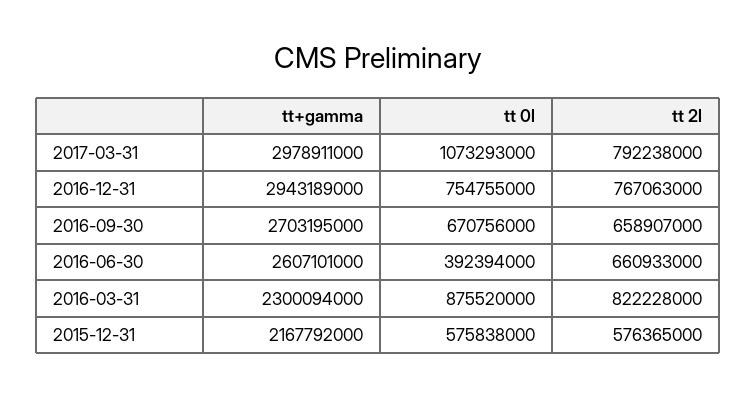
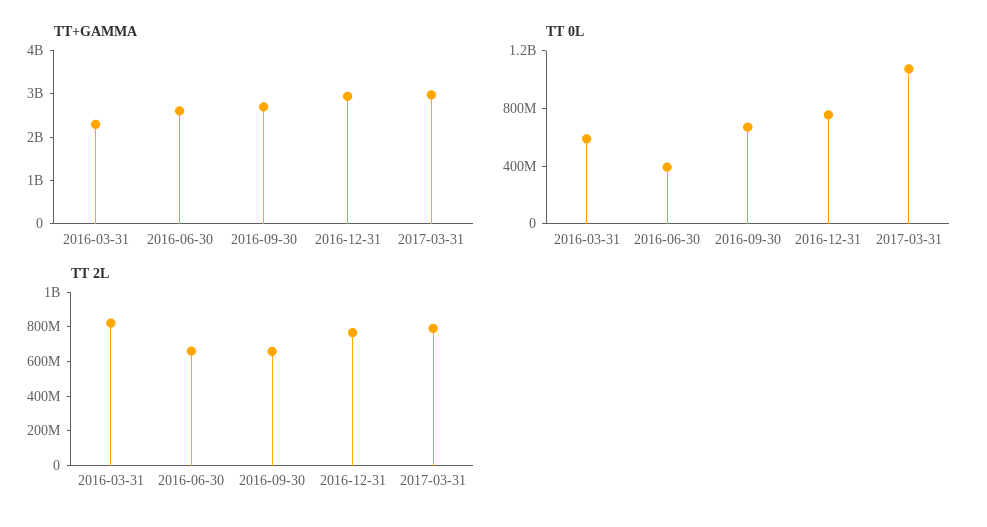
  {
    "tt+gamma": {
      "2017-03-31": 2978911000,
      "2016-12-31": 2943189000,
      "2016-09-30": 2703195000,
      "2016-06-30": 2607101000,
-     "2016-03-31": 2300094000,
+     "2016-03-31": 2300094000
-     "2015-12-31": 2167792000
    },
    "tt 0l": {
      "2017-03-31": 1073293000,
      "2016-12-31": 754755000,
      "2016-09-30": 670756000,
      "2016-06-30": 392394000,
-     "2016-03-31": 875520000,
+     "2016-03-31": 600000000
-     "2015-12-31": 575838000
    },
    "tt 2l": {
      "2017-03-31": 792238000,
      "2016-12-31": 767063000,
      "2016-09-30": 658907000,
      "2016-06-30": 660933000,
-     "2016-03-31": 822228000,
+     "2016-03-31": 822228000
-     "2015-12-31": 576365000
    }
  }

